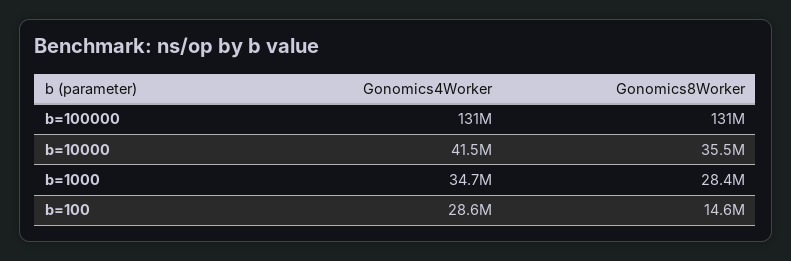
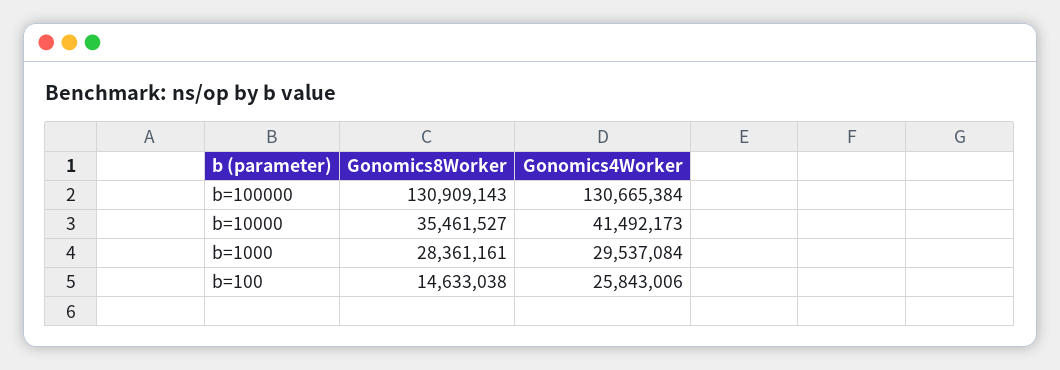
  {
    "Gonomics4Worker": {
      "b=100000": 130665384,
      "b=10000": 41492173,
-     "b=1000": 34700000,
+     "b=1000": 29537084,
-     "b=100": 28600000
+     "b=100": 25843006
    },
    "Gonomics8Worker": {
      "b=100000": 130909143,
      "b=10000": 35461527,
      "b=1000": 28361161,
      "b=100": 14633038
    }
  }

